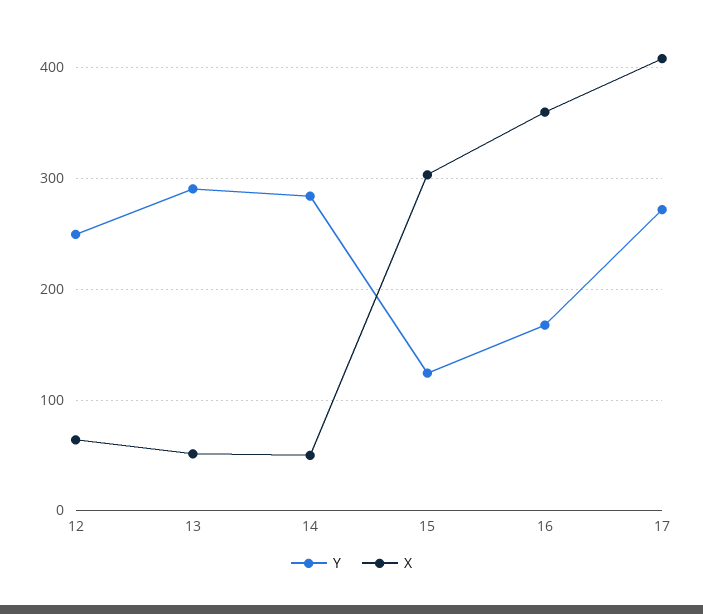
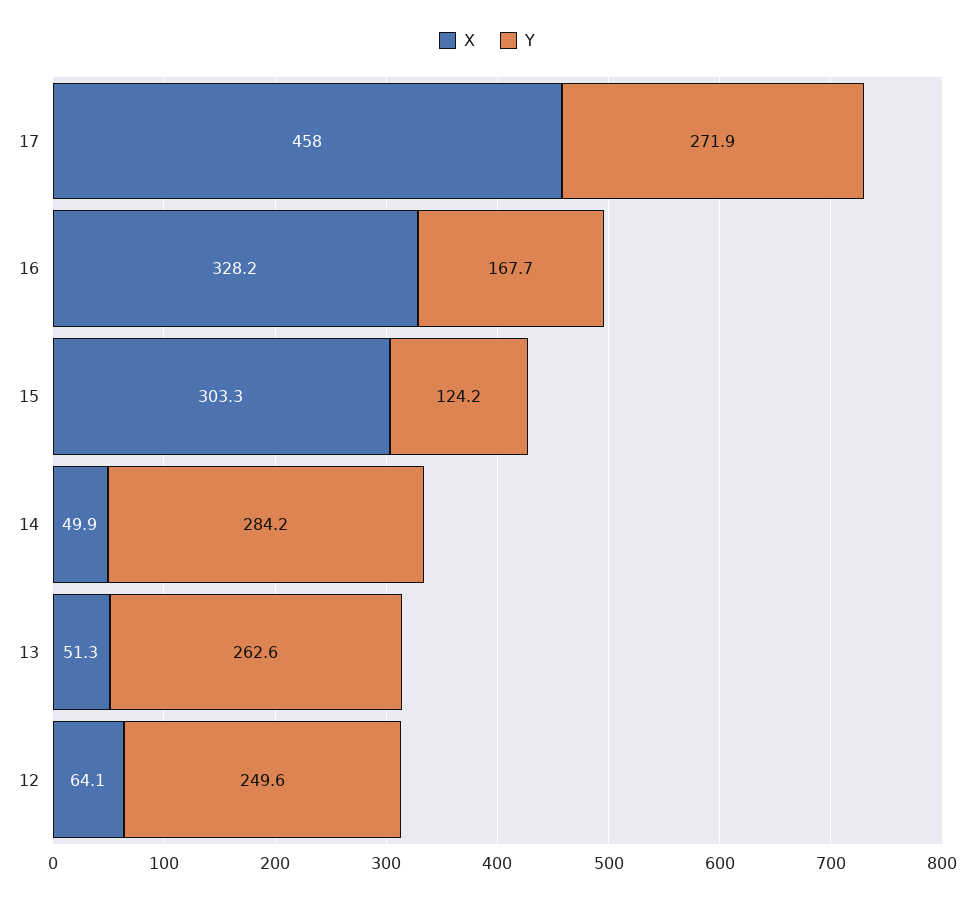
  {
    "Y": {
      "12": 249.6,
-     "13": 290,
+     "13": 262.6,
      "14": 284.2,
      "15": 124.2,
      "16": 167.7,
      "17": 271.9
    },
    "X": {
      "12": 64.1,
      "13": 51.3,
      "14": 49.9,
      "15": 303.3,
-     "16": 360,
+     "16": 328.2,
-     "17": 410
+     "17": 458
    }
  }

